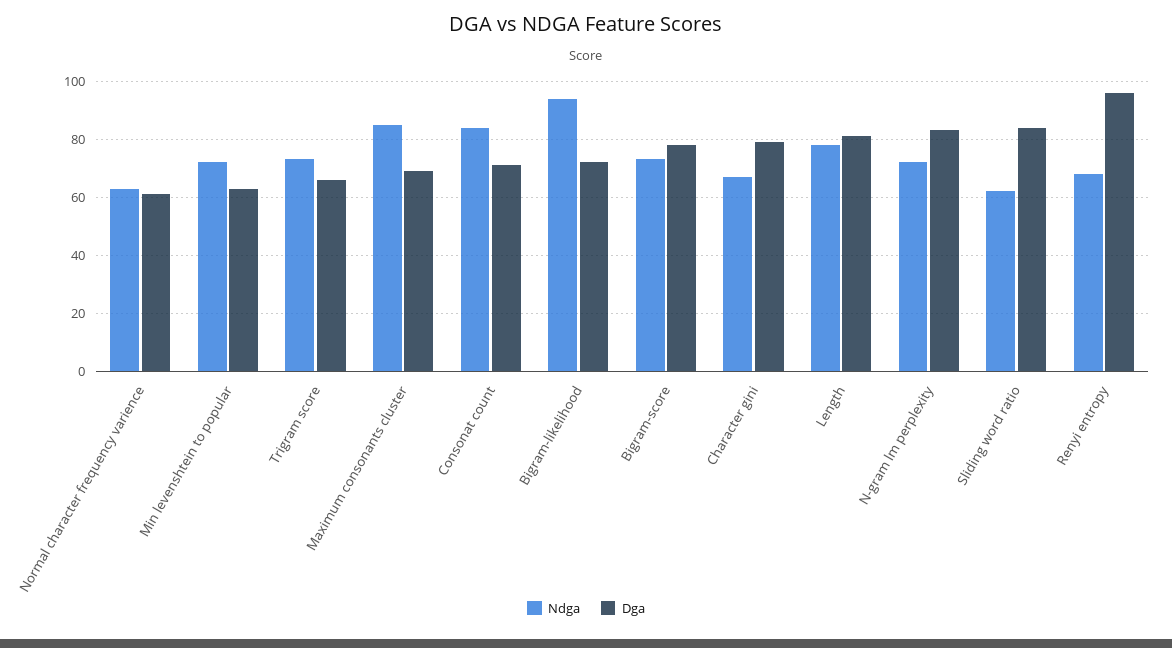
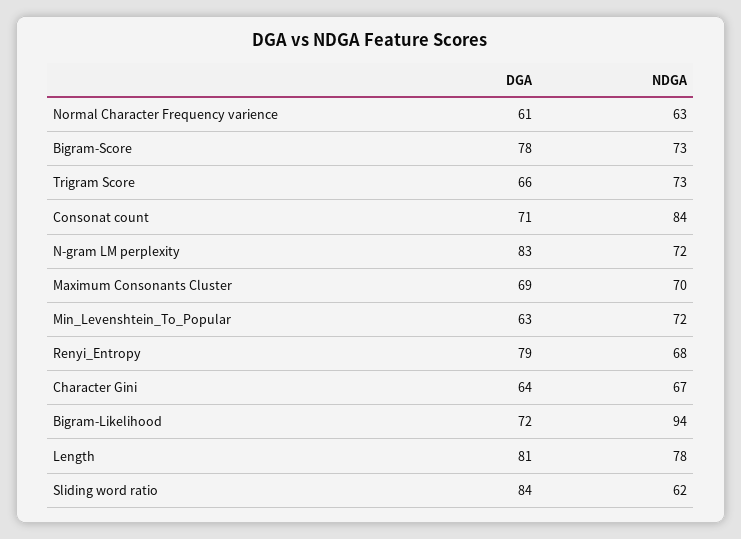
  {
    "Ndga": {
      "Normal character frequency varience": 63,
      "Min levenshtein to popular": 72,
      "Trigram score": 73,
-     "Maximum consonants cluster": 85,
+     "Maximum consonants cluster": 70,
      "Consonat count": 84,
      "Bigram-likelihood": 94,
      "Bigram-score": 73,
      "Character gini": 67,
      "Length": 78,
      "N-gram lm perplexity": 72,
      "Sliding word ratio": 62,
      "Renyi entropy": 68
    },
    "Dga": {
      "Normal character frequency varience": 61,
      "Min levenshtein to popular": 63,
      "Trigram score": 66,
      "Maximum consonants cluster": 69,
      "Consonat count": 71,
      "Bigram-likelihood": 72,
      "Bigram-score": 78,
-     "Character gini": 80,
+     "Character gini": 64,
      "Length": 81,
      "N-gram lm perplexity": 83,
      "Sliding word ratio": 84,
-     "Renyi entropy": 95
+     "Renyi entropy": 79
    }
  }

